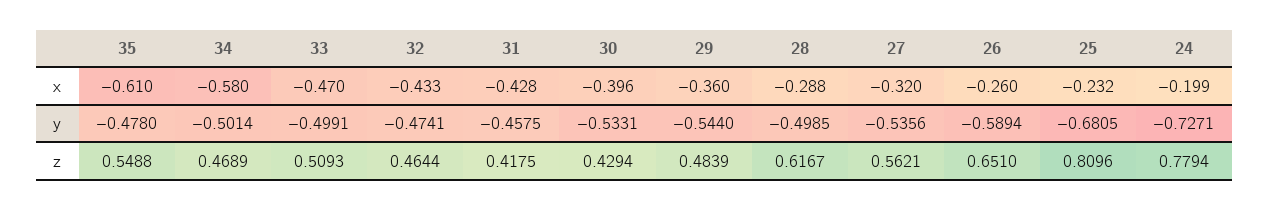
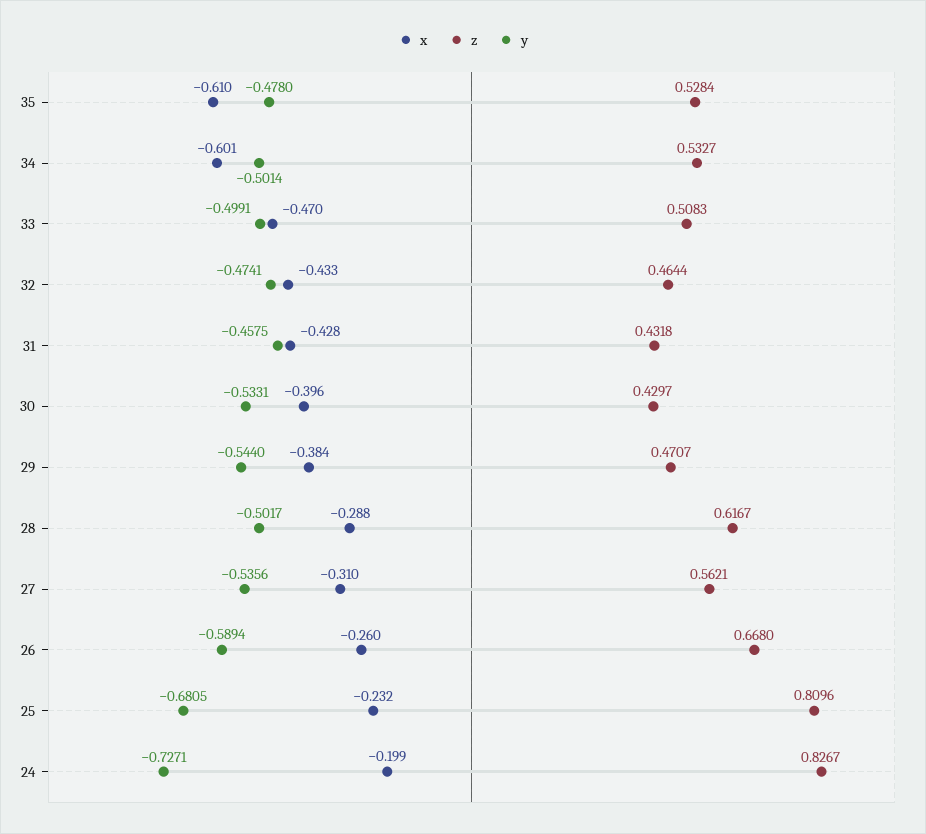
  {
    "x": {
      "35": -0.61,
-     "34": -0.58,
+     "34": -0.601,
      "33": -0.47,
      "32": -0.433,
      "31": -0.428,
      "30": -0.396,
-     "29": -0.36,
+     "29": -0.384,
      "28": -0.288,
-     "27": -0.32,
+     "27": -0.31,
      "26": -0.26,
      "25": -0.232,
      "24": -0.199
    },
    "y": {
      "35": -0.478,
      "34": -0.5014,
      "33": -0.4991,
      "32": -0.4741,
      "31": -0.4575,
      "30": -0.5331,
      "29": -0.544,
-     "28": -0.4985,
+     "28": -0.5017,
      "27": -0.5356,
      "26": -0.5894,
      "25": -0.6805,
      "24": -0.7271
    },
    "z": {
-     "35": 0.5488,
+     "35": 0.5284,
-     "34": 0.4689,
+     "34": 0.5327,
-     "33": 0.5093,
+     "33": 0.5083,
      "32": 0.4644,
-     "31": 0.4175,
+     "31": 0.4318,
-     "30": 0.4294,
+     "30": 0.4297,
-     "29": 0.4839,
+     "29": 0.4707,
      "28": 0.6167,
      "27": 0.5621,
-     "26": 0.651,
+     "26": 0.668,
      "25": 0.8096,
-     "24": 0.7794
+     "24": 0.8267
    }
  }

